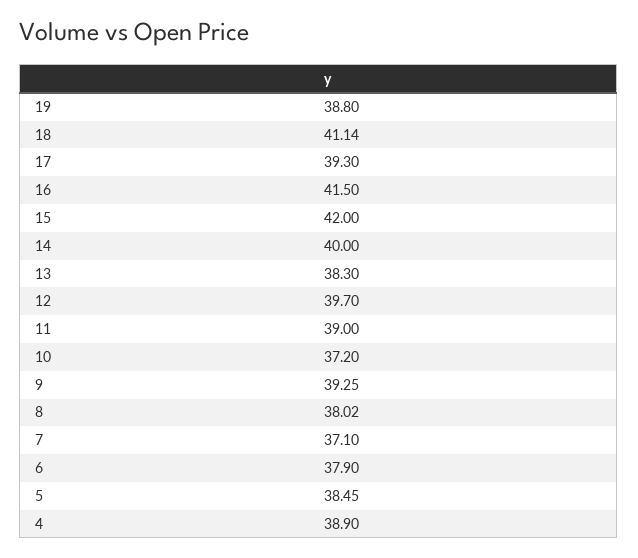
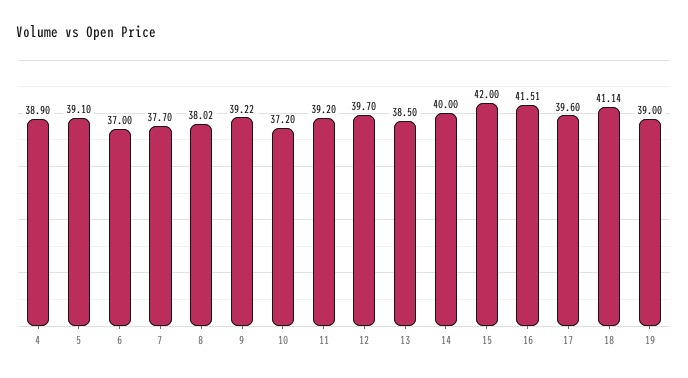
  {
-   "19": 38.8,
+   "19": 39,
    "18": 41.14,
-   "17": 39.3,
+   "17": 39.6,
-   "16": 41.5,
+   "16": 41.51,
    "15": 42,
    "14": 40,
-   "13": 38.3,
+   "13": 38.5,
    "12": 39.7,
-   "11": 39,
+   "11": 39.2,
    "10": 37.2,
-   "9": 39.25,
+   "9": 39.22,
    "8": 38.02,
-   "7": 37.1,
+   "7": 37.7,
-   "6": 37.9,
+   "6": 37,
-   "5": 38.45,
+   "5": 39.1,
    "4": 38.9
  }

